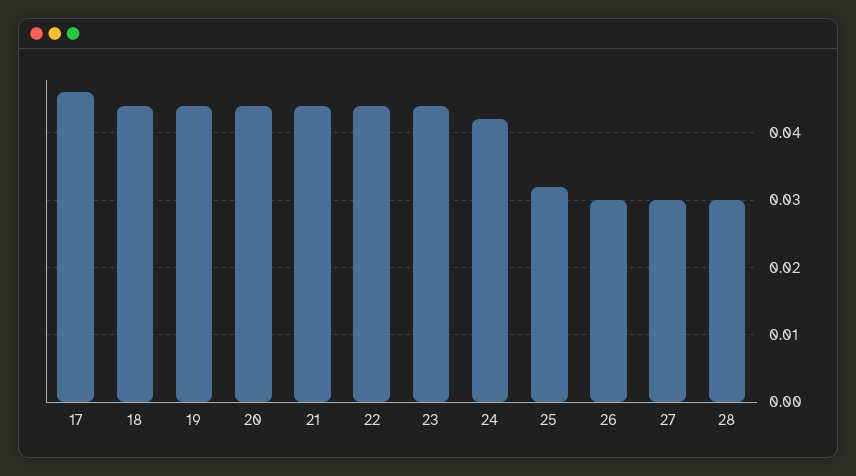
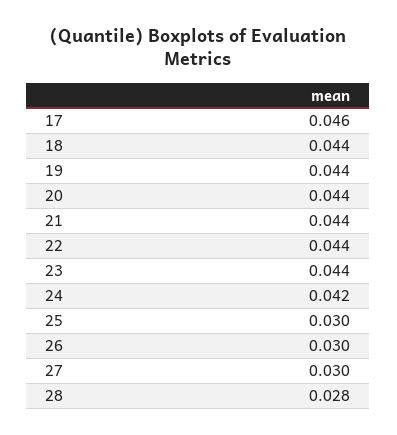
  {
    "17": 0.046,
    "18": 0.044,
    "19": 0.044,
    "20": 0.044,
    "21": 0.044,
    "22": 0.044,
    "23": 0.044,
    "24": 0.042,
-   "25": 0.032,
+   "25": 0.03,
    "26": 0.03,
    "27": 0.03,
-   "28": 0.03
+   "28": 0.028
  }

